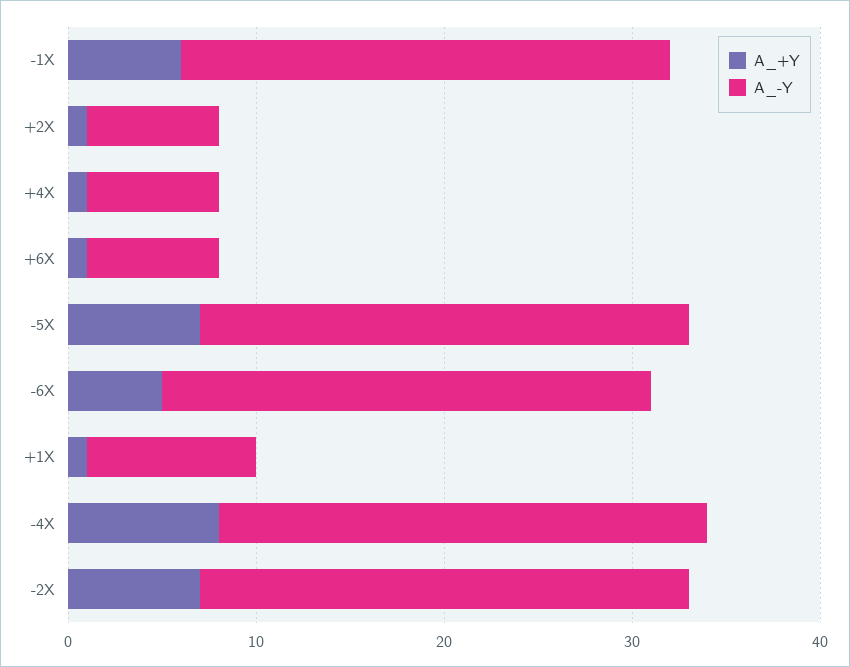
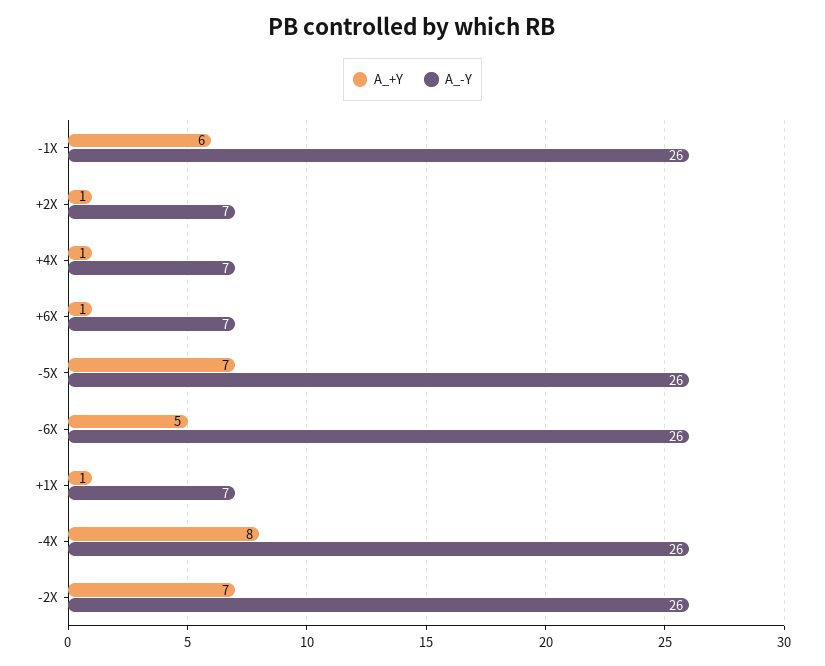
  {
    "A_+Y": {
      "-1X": 6,
      "+2X": 1,
      "+4X": 1,
      "+6X": 1,
      "-5X": 7,
      "-6X": 5,
      "+1X": 1,
      "-4X": 8,
      "-2X": 7
    },
    "A_-Y": {
      "-1X": 26,
      "+2X": 7,
      "+4X": 7,
      "+6X": 7,
      "-5X": 26,
      "-6X": 26,
-     "+1X": 9,
+     "+1X": 7,
      "-4X": 26,
      "-2X": 26
    }
  }

